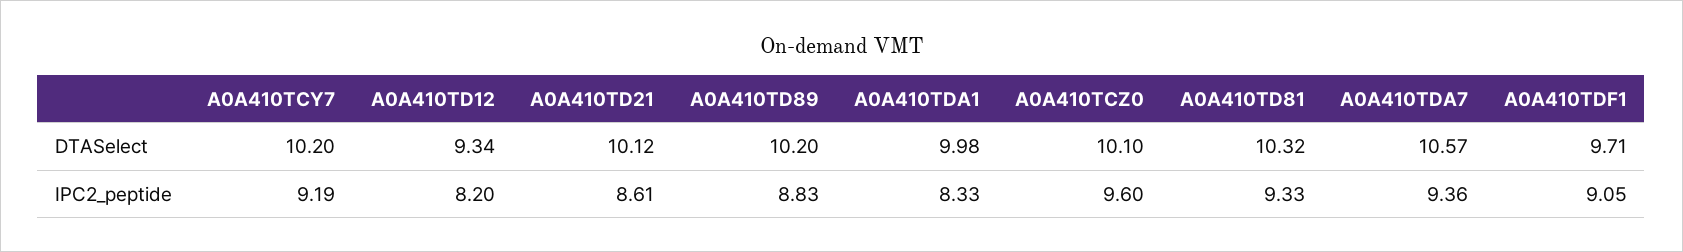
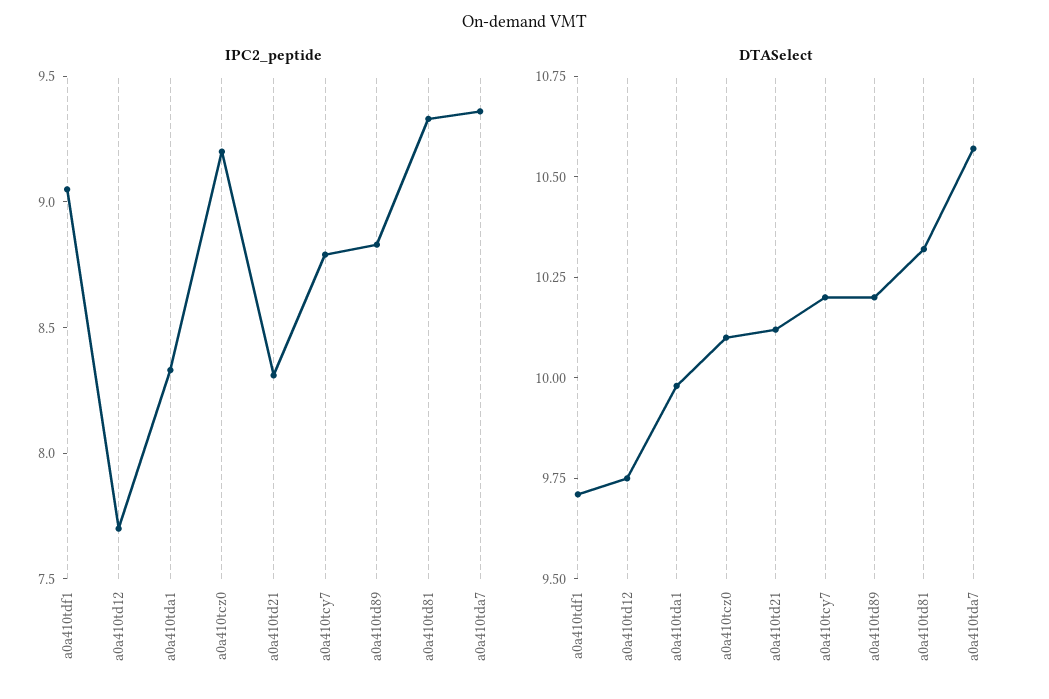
  {
    "DTASelect": {
      "A0A410TCY7": 10.2,
-     "A0A410TD12": 9.34,
+     "A0A410TD12": 9.75,
      "A0A410TD21": 10.12,
      "A0A410TD89": 10.2,
      "A0A410TDA1": 9.98,
      "A0A410TCZ0": 10.1,
      "A0A410TD81": 10.32,
      "A0A410TDA7": 10.57,
      "A0A410TDF1": 9.71
    },
    "IPC2_peptide": {
-     "A0A410TCY7": 9.19,
+     "A0A410TCY7": 8.8,
-     "A0A410TD12": 8.2,
+     "A0A410TD12": 7.7,
-     "A0A410TD21": 8.61,
+     "A0A410TD21": 8.3,
      "A0A410TD89": 8.83,
      "A0A410TDA1": 8.33,
-     "A0A410TCZ0": 9.6,
+     "A0A410TCZ0": 9.2,
      "A0A410TD81": 9.33,
      "A0A410TDA7": 9.36,
      "A0A410TDF1": 9.05
    }
  }

